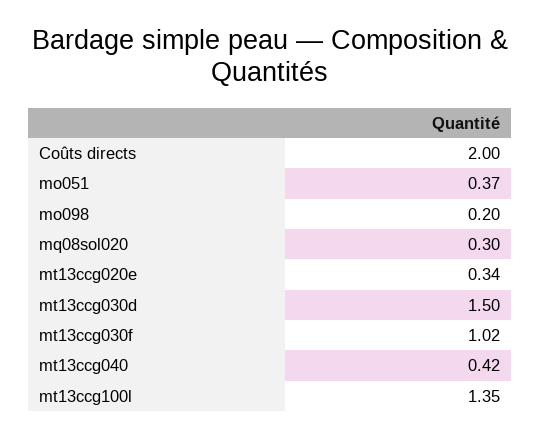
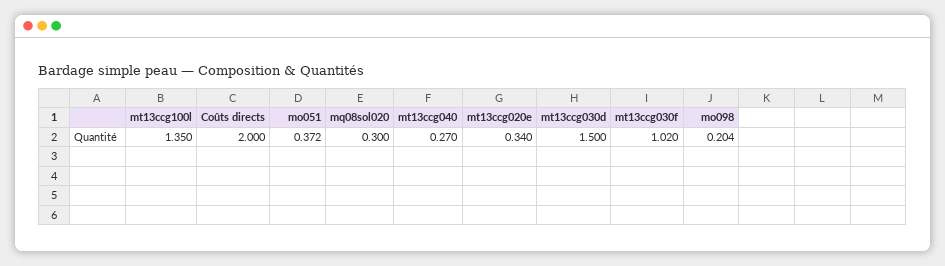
  {
    "Coûts directs": 2,
    "mo051": 0.372,
    "mo098": 0.204,
    "mq08sol020": 0.3,
    "mt13ccg020e": 0.34,
    "mt13ccg030d": 1.5,
    "mt13ccg030f": 1.02,
-   "mt13ccg040": 0.42,
+   "mt13ccg040": 0.27,
    "mt13ccg100l": 1.35
  }

